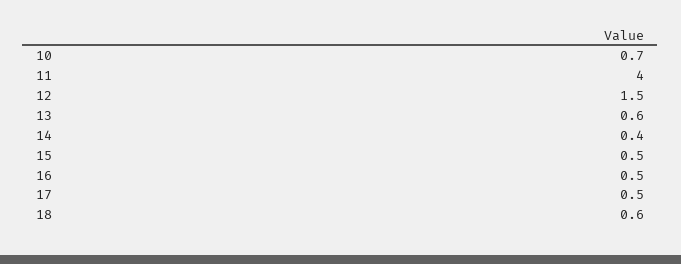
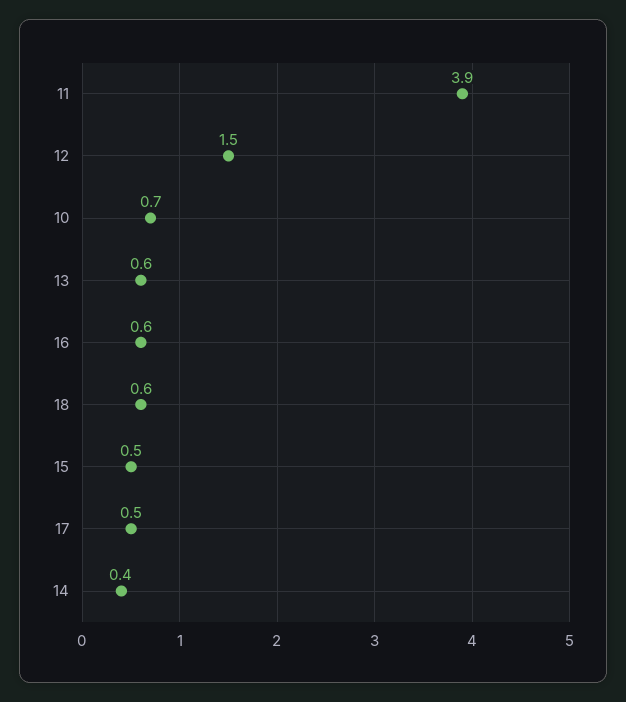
  {
    "10": 0.7,
-   "11": 4,
+   "11": 3.9,
    "12": 1.5,
    "13": 0.6,
    "14": 0.4,
    "15": 0.5,
-   "16": 0.5,
+   "16": 0.6,
    "17": 0.5,
    "18": 0.6
  }

